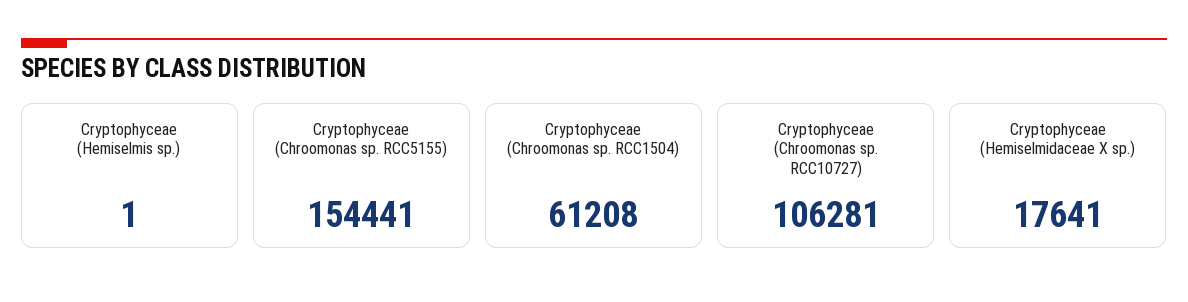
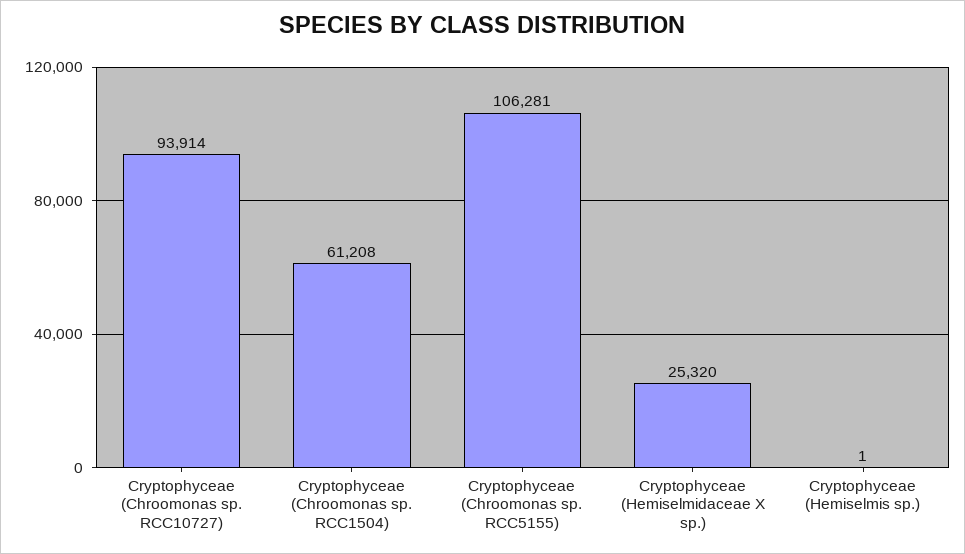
  {
    "Cryptophyceae (Hemiselmis sp.)": 1,
-   "Cryptophyceae (Chroomonas sp. RCC5155)": 154441,
+   "Cryptophyceae (Chroomonas sp. RCC5155)": 106281,
    "Cryptophyceae (Chroomonas sp. RCC1504)": 61208,
-   "Cryptophyceae (Chroomonas sp. RCC10727)": 106281,
+   "Cryptophyceae (Chroomonas sp. RCC10727)": 93914,
-   "Cryptophyceae (Hemiselmidaceae X sp.)": 17641
+   "Cryptophyceae (Hemiselmidaceae X sp.)": 25320
  }

